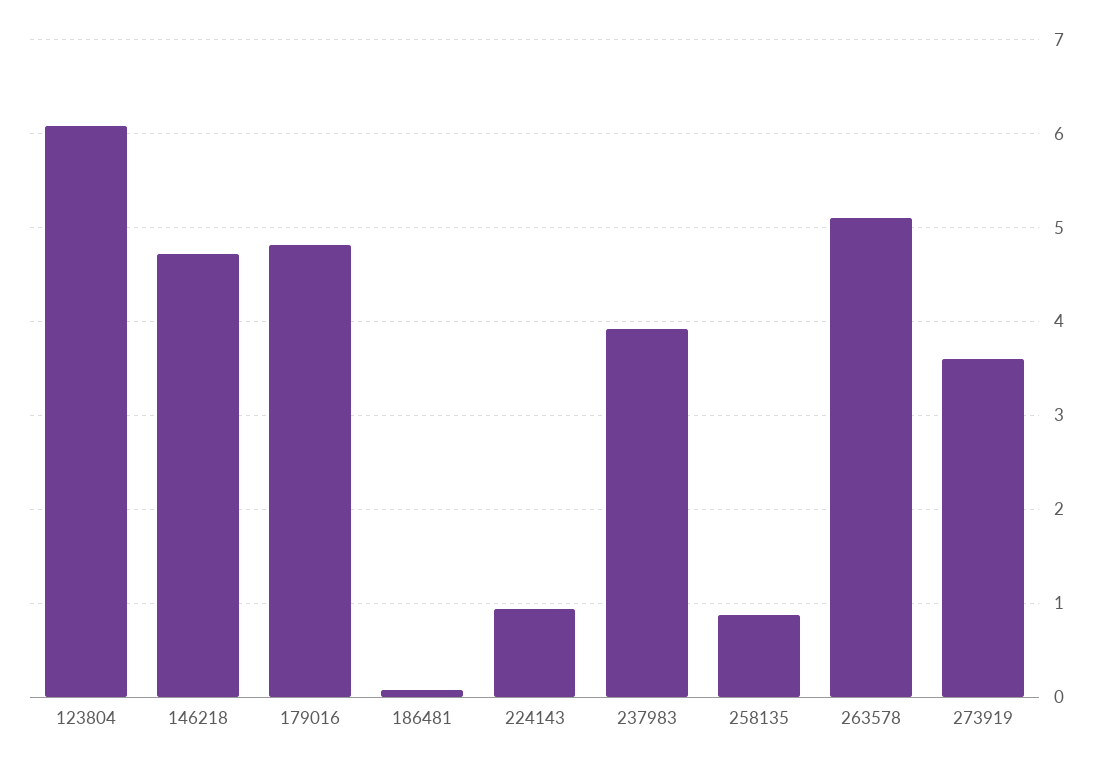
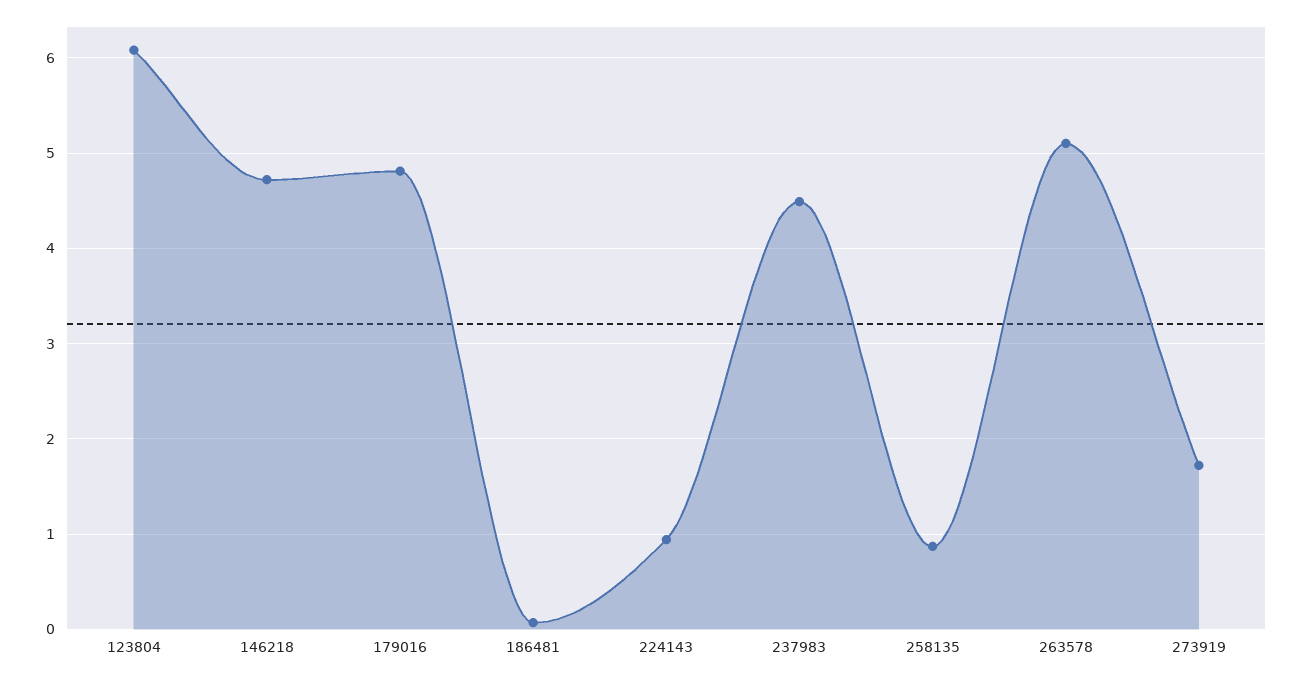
  {
    "123804": 6.1,
    "146218": 4.7,
    "179016": 4.8,
    "186481": 0.1,
    "224143": 0.9,
-   "237983": 3.9,
+   "237983": 4.5,
    "258135": 0.9,
    "263578": 5.1,
-   "273919": 3.6
+   "273919": 1.7
  }

